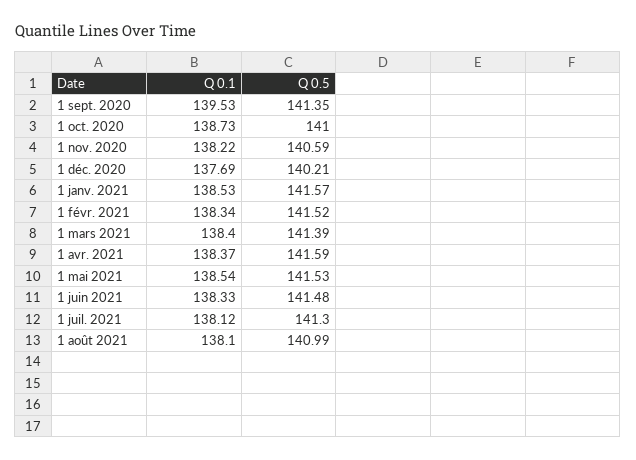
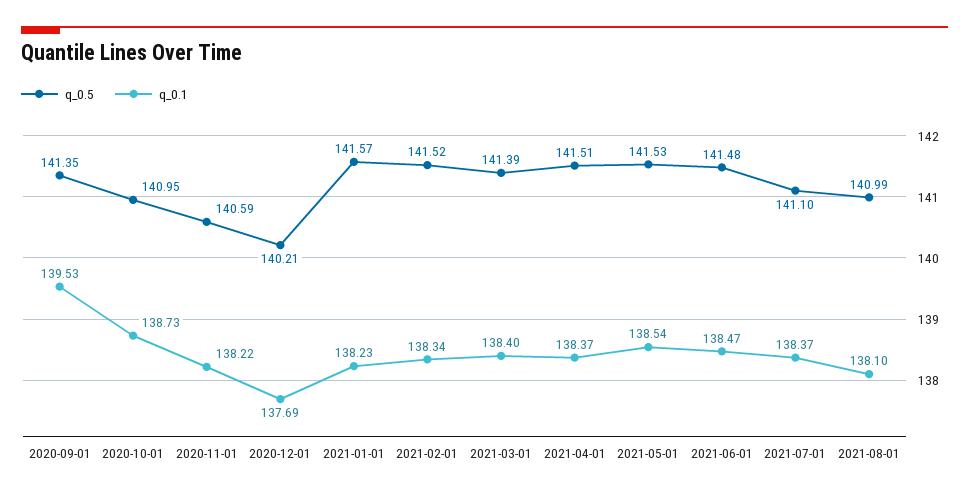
  {
    "Q 0.1": {
      "1 sept. 2020": 139.53,
      "1 oct. 2020": 138.73,
      "1 nov. 2020": 138.22,
      "1 déc. 2020": 137.69,
-     "1 janv. 2021": 138.53,
+     "1 janv. 2021": 138.23,
      "1 févr. 2021": 138.34,
      "1 mars 2021": 138.4,
      "1 avr. 2021": 138.37,
      "1 mai 2021": 138.54,
-     "1 juin 2021": 138.33,
+     "1 juin 2021": 138.47,
-     "1 juil. 2021": 138.12,
+     "1 juil. 2021": 138.37,
      "1 août 2021": 138.1
    },
    "Q 0.5": {
      "1 sept. 2020": 141.35,
-     "1 oct. 2020": 141,
+     "1 oct. 2020": 140.95,
      "1 nov. 2020": 140.59,
      "1 déc. 2020": 140.21,
      "1 janv. 2021": 141.57,
      "1 févr. 2021": 141.52,
      "1 mars 2021": 141.39,
-     "1 avr. 2021": 141.59,
+     "1 avr. 2021": 141.51,
      "1 mai 2021": 141.53,
      "1 juin 2021": 141.48,
-     "1 juil. 2021": 141.3,
+     "1 juil. 2021": 141.1,
      "1 août 2021": 140.99
    }
  }

